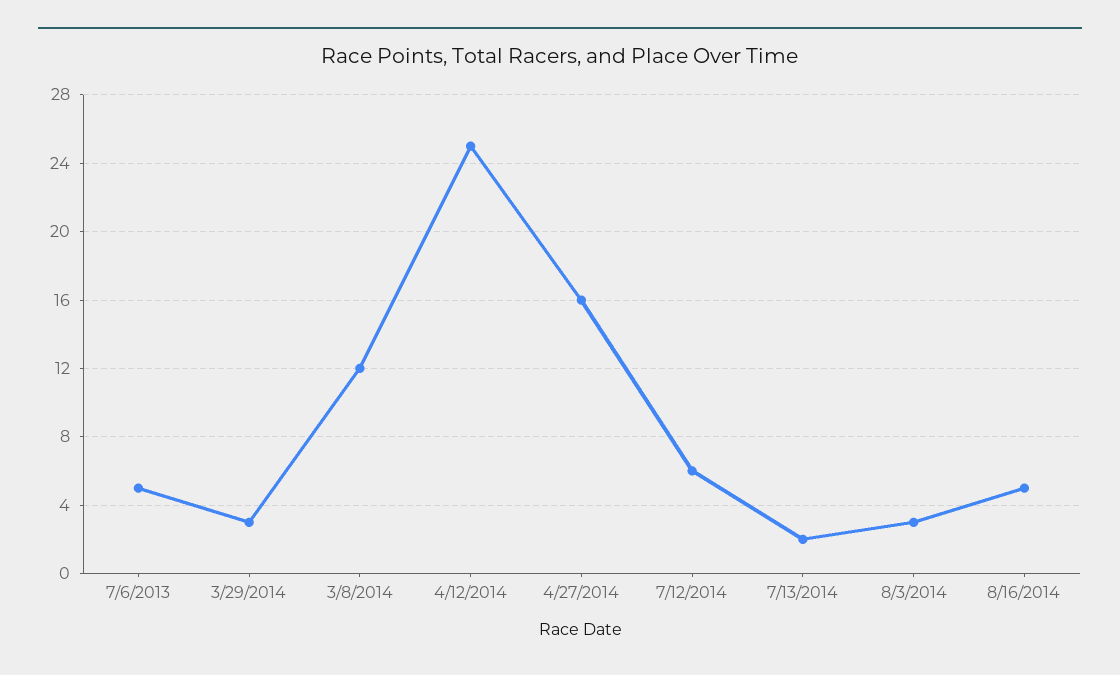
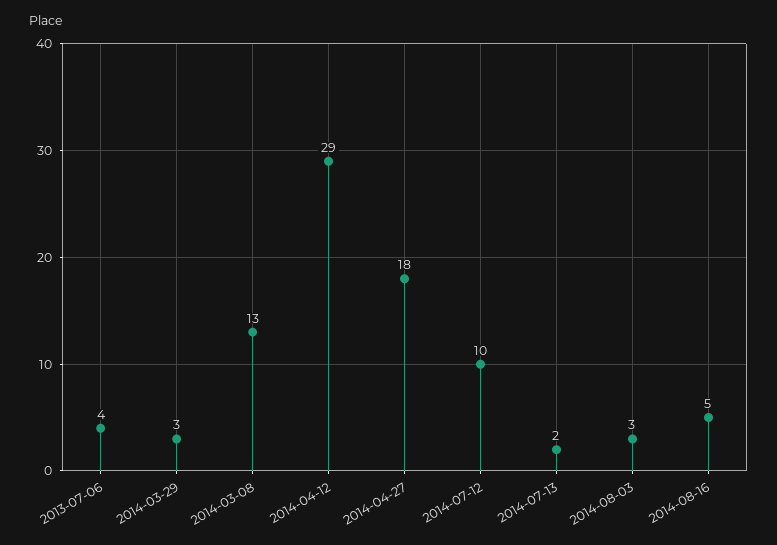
  {
-   "7/6/2013": 5,
+   "7/6/2013": 4,
    "3/29/2014": 3,
-   "3/8/2014": 12,
+   "3/8/2014": 13,
-   "4/12/2014": 25,
+   "4/12/2014": 29,
-   "4/27/2014": 16,
+   "4/27/2014": 18,
-   "7/12/2014": 6,
+   "7/12/2014": 10,
    "7/13/2014": 2,
    "8/3/2014": 3,
    "8/16/2014": 5
  }

